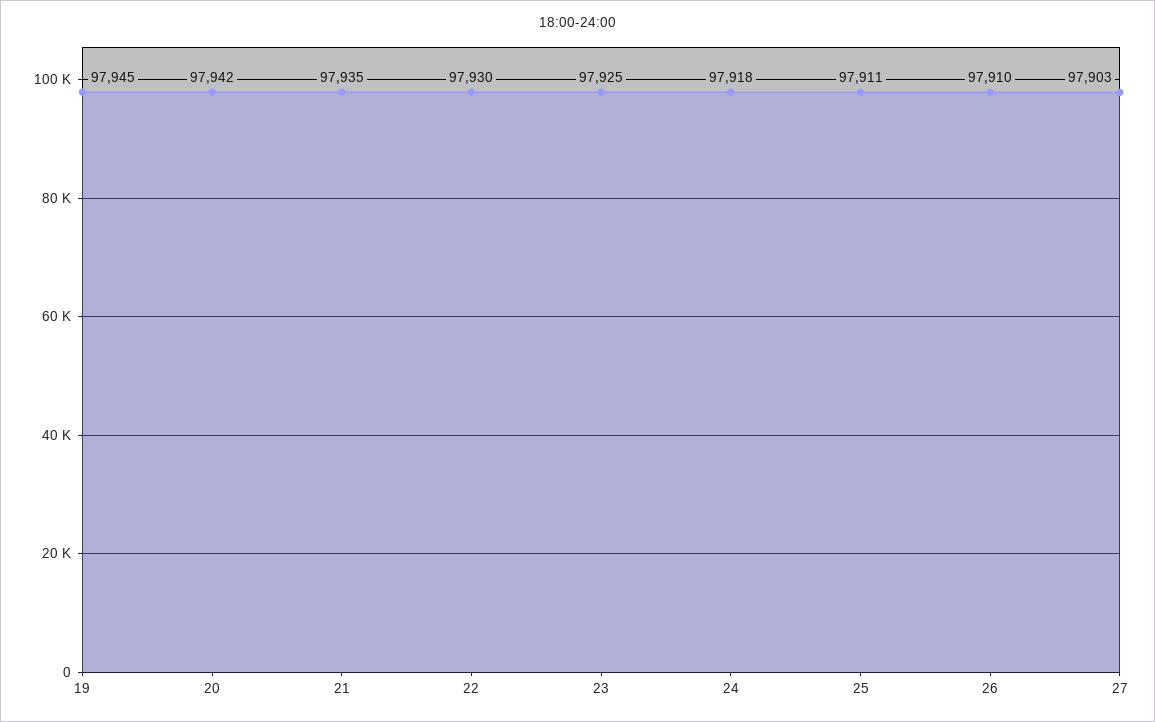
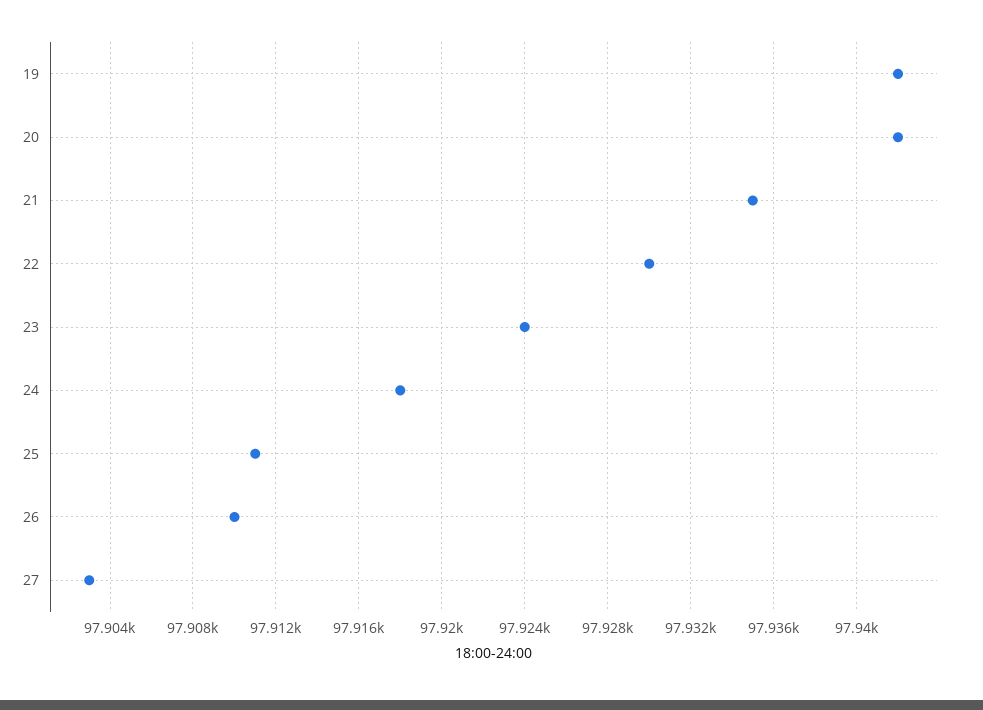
  {
-   "19": 97945,
+   "19": 97942,
    "20": 97942,
    "21": 97935,
    "22": 97930,
-   "23": 97925,
+   "23": 97924,
    "24": 97918,
    "25": 97911,
    "26": 97910,
    "27": 97903
  }

